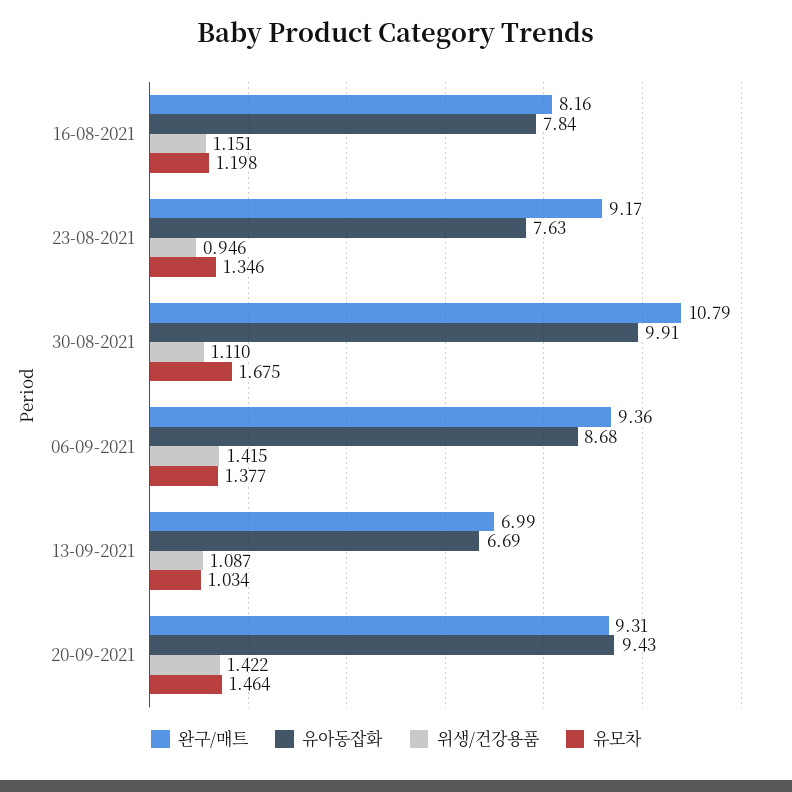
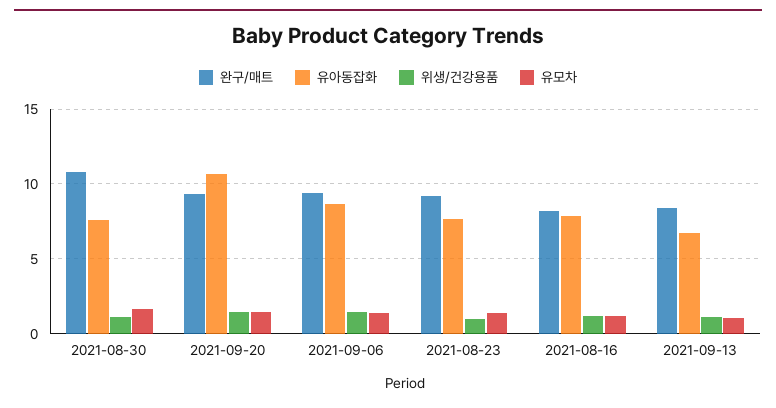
  {
    "완구/매트": {
      "16-08-2021": 8.16,
      "23-08-2021": 9.17,
      "30-08-2021": 10.79,
      "06-09-2021": 9.36,
-     "13-09-2021": 6.99,
+     "13-09-2021": 8.5,
      "20-09-2021": 9.31
    },
    "유아동잡화": {
      "16-08-2021": 7.84,
      "23-08-2021": 7.63,
-     "30-08-2021": 9.91,
+     "30-08-2021": 7.5,
      "06-09-2021": 8.68,
      "13-09-2021": 6.69,
-     "20-09-2021": 9.43
+     "20-09-2021": 10.5
    },
    "위생/건강용품": {
      "16-08-2021": 1.151,
      "23-08-2021": 0.946,
      "30-08-2021": 1.11,
      "06-09-2021": 1.415,
      "13-09-2021": 1.087,
      "20-09-2021": 1.422
    },
    "유모차": {
      "16-08-2021": 1.198,
      "23-08-2021": 1.346,
      "30-08-2021": 1.675,
      "06-09-2021": 1.377,
      "13-09-2021": 1.034,
      "20-09-2021": 1.464
    }
  }

